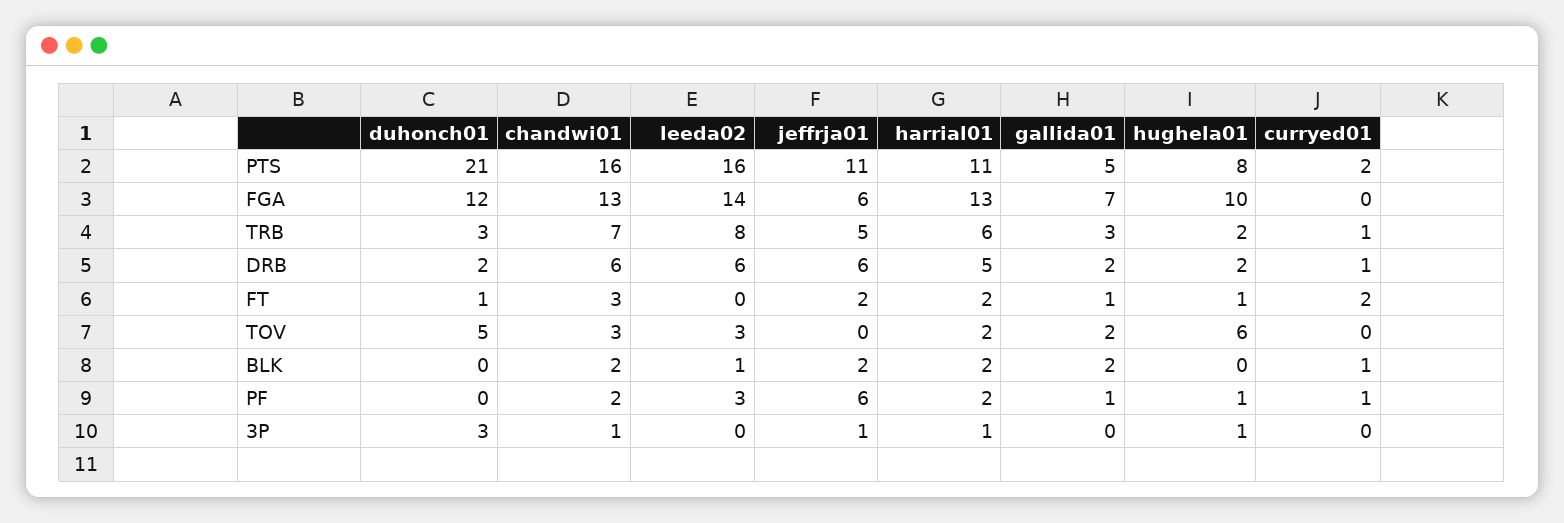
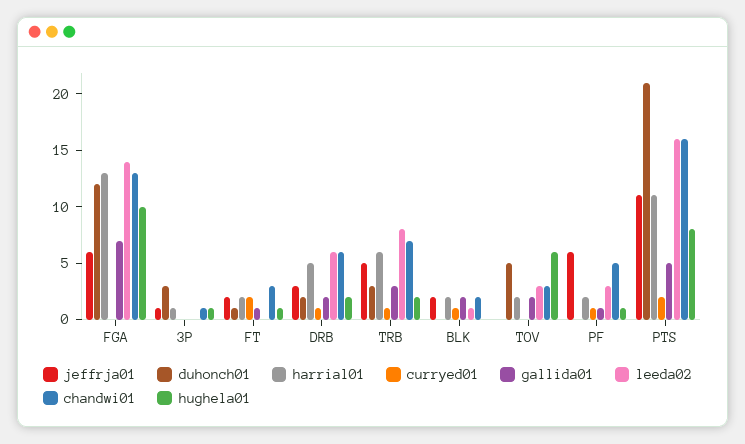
  {
    "duhonch01": {
      "PTS": 21,
      "FGA": 12,
      "TRB": 3,
      "DRB": 2,
      "FT": 1,
      "TOV": 5,
      "BLK": 0,
      "PF": 0,
      "3P": 3
    },
    "chandwi01": {
      "PTS": 16,
      "FGA": 13,
      "TRB": 7,
      "DRB": 6,
      "FT": 3,
      "TOV": 3,
      "BLK": 2,
-     "PF": 2,
+     "PF": 5,
      "3P": 1
    },
    "leeda02": {
      "PTS": 16,
      "FGA": 14,
      "TRB": 8,
      "DRB": 6,
      "FT": 0,
      "TOV": 3,
      "BLK": 1,
      "PF": 3,
      "3P": 0
    },
    "jeffrja01": {
      "PTS": 11,
      "FGA": 6,
      "TRB": 5,
-     "DRB": 6,
+     "DRB": 3,
      "FT": 2,
      "TOV": 0,
      "BLK": 2,
      "PF": 6,
      "3P": 1
    },
    "harrial01": {
      "PTS": 11,
      "FGA": 13,
      "TRB": 6,
      "DRB": 5,
      "FT": 2,
      "TOV": 2,
      "BLK": 2,
      "PF": 2,
      "3P": 1
    },
    "gallida01": {
      "PTS": 5,
      "FGA": 7,
      "TRB": 3,
      "DRB": 2,
      "FT": 1,
      "TOV": 2,
      "BLK": 2,
      "PF": 1,
      "3P": 0
    },
    "hughela01": {
      "PTS": 8,
      "FGA": 10,
      "TRB": 2,
      "DRB": 2,
      "FT": 1,
      "TOV": 6,
      "BLK": 0,
      "PF": 1,
      "3P": 1
    },
    "curryed01": {
      "PTS": 2,
      "FGA": 0,
      "TRB": 1,
      "DRB": 1,
      "FT": 2,
      "TOV": 0,
      "BLK": 1,
      "PF": 1,
      "3P": 0
    }
  }

